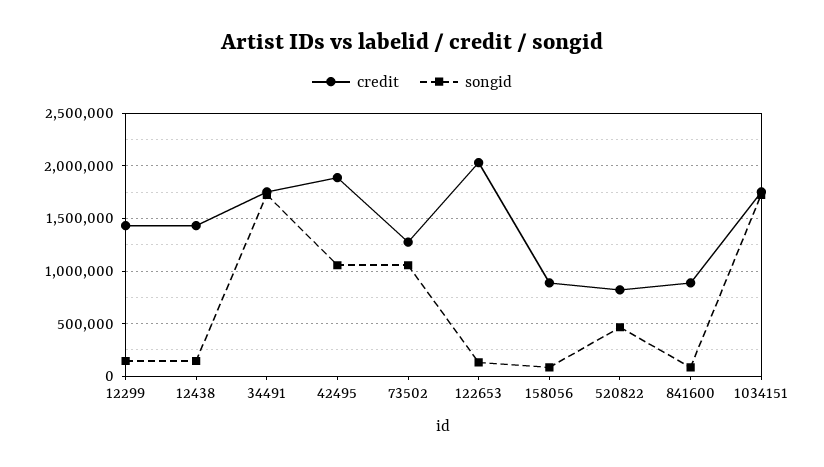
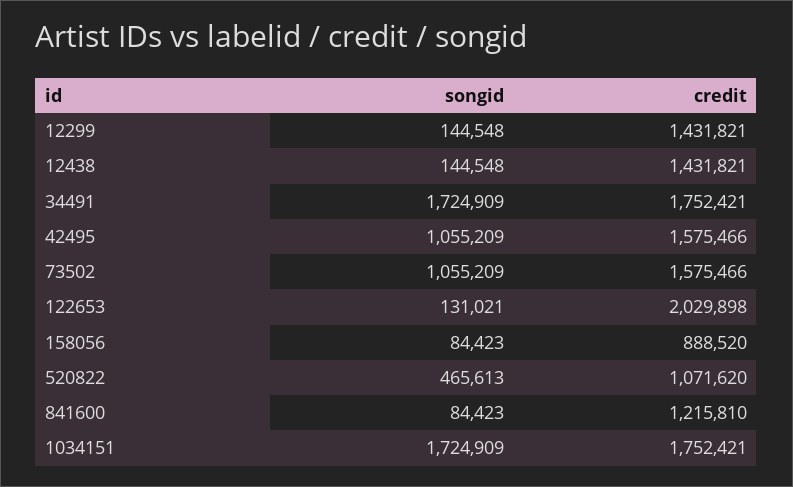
  {
    "credit": {
      "12299": 1431821,
      "12438": 1431821,
      "34491": 1752421,
-     "42495": 1900000,
+     "42495": 1575466,
-     "73502": 1300000,
+     "73502": 1575466,
      "122653": 2029898,
      "158056": 888520,
-     "520822": 800000,
+     "520822": 1071620,
-     "841600": 900000,
+     "841600": 1215810,
      "1034151": 1752421
    },
    "songid": {
      "12299": 144548,
      "12438": 144548,
      "34491": 1724909,
      "42495": 1055209,
      "73502": 1055209,
      "122653": 131021,
      "158056": 84423,
      "520822": 465613,
      "841600": 84423,
      "1034151": 1724909
    }
  }

